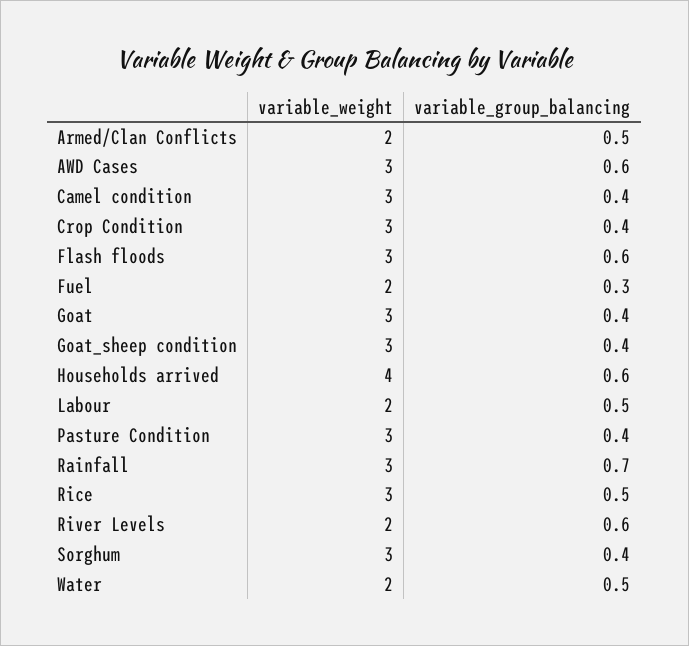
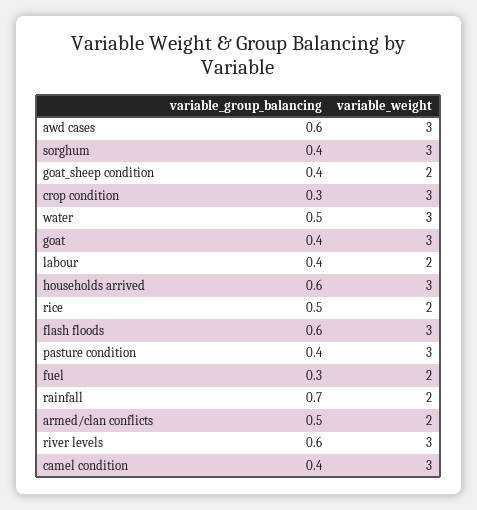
  {
    "variable_weight": {
      "Armed/Clan Conflicts": 2,
      "AWD Cases": 3,
      "Camel condition": 3,
      "Crop Condition": 3,
      "Flash floods": 3,
      "Fuel": 2,
      "Goat": 3,
-     "Goat_sheep condition": 3,
+     "Goat_sheep condition": 2,
-     "Households arrived": 4,
+     "Households arrived": 3,
      "Labour": 2,
      "Pasture Condition": 3,
-     "Rainfall": 3,
+     "Rainfall": 2,
-     "Rice": 3,
+     "Rice": 2,
-     "River Levels": 2,
+     "River Levels": 3,
      "Sorghum": 3,
-     "Water": 2
+     "Water": 3
    },
    "variable_group_balancing": {
      "Armed/Clan Conflicts": 0.5,
      "AWD Cases": 0.6,
      "Camel condition": 0.4,
-     "Crop Condition": 0.4,
+     "Crop Condition": 0.3,
      "Flash floods": 0.6,
      "Fuel": 0.3,
      "Goat": 0.4,
      "Goat_sheep condition": 0.4,
      "Households arrived": 0.6,
-     "Labour": 0.5,
+     "Labour": 0.4,
      "Pasture Condition": 0.4,
      "Rainfall": 0.7,
      "Rice": 0.5,
      "River Levels": 0.6,
      "Sorghum": 0.4,
      "Water": 0.5
    }
  }

